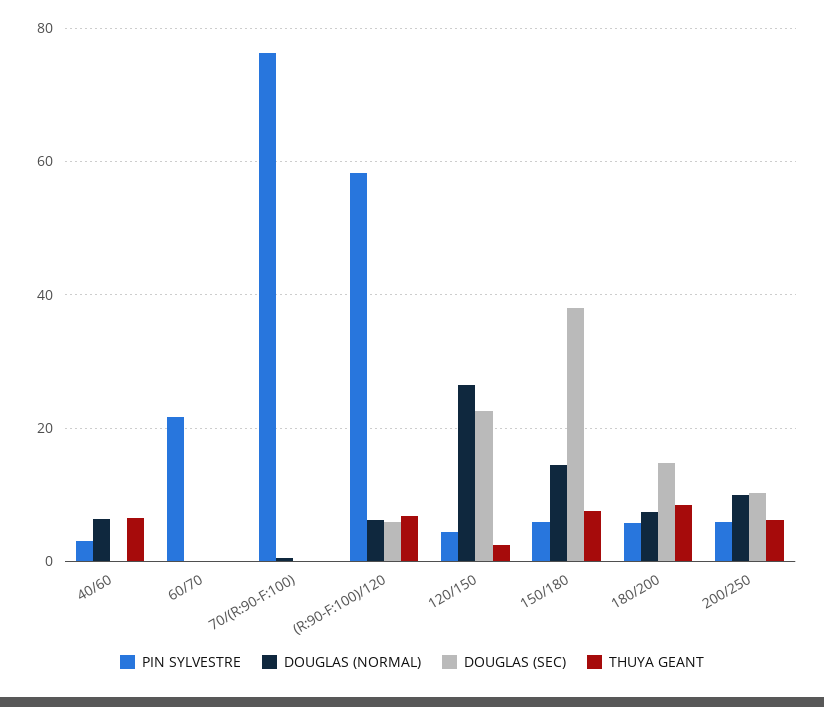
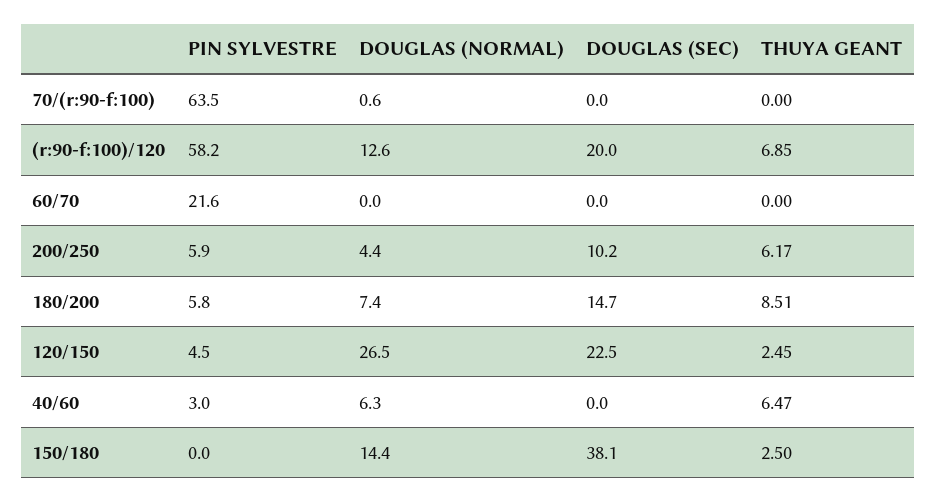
  {
    "PIN SYLVESTRE": {
      "40/60": 3,
      "60/70": 21.6,
-     "70/(R:90-F:100)": 76,
+     "70/(R:90-F:100)": 63.5,
      "(R:90-F:100)/120": 58.2,
      "120/150": 4.5,
-     "150/180": 6,
+     "150/180": 0,
      "180/200": 5.8,
      "200/250": 5.9
    },
    "DOUGLAS (NORMAL)": {
      "40/60": 6.3,
      "60/70": 0,
      "70/(R:90-F:100)": 0.6,
-     "(R:90-F:100)/120": 6,
+     "(R:90-F:100)/120": 12.6,
      "120/150": 26.5,
      "150/180": 14.4,
      "180/200": 7.4,
-     "200/250": 10
+     "200/250": 4.4
    },
    "DOUGLAS (SEC)": {
      "40/60": 0,
      "60/70": 0,
      "70/(R:90-F:100)": 0,
-     "(R:90-F:100)/120": 6,
+     "(R:90-F:100)/120": 20,
      "120/150": 22.5,
      "150/180": 38.1,
      "180/200": 14.7,
      "200/250": 10.2
    },
    "THUYA GEANT": {
      "40/60": 6.47,
      "60/70": 0,
      "70/(R:90-F:100)": 0,
      "(R:90-F:100)/120": 6.85,
      "120/150": 2.45,
-     "150/180": 8,
+     "150/180": 2.5,
      "180/200": 8.51,
      "200/250": 6.17
    }
  }

